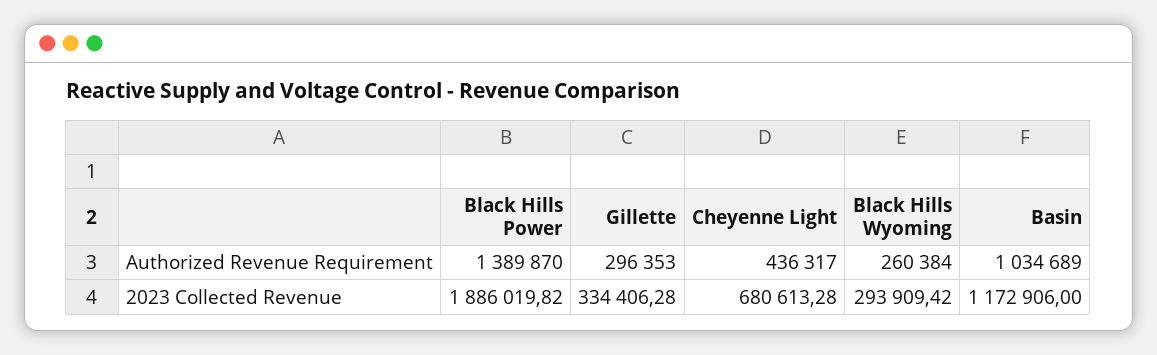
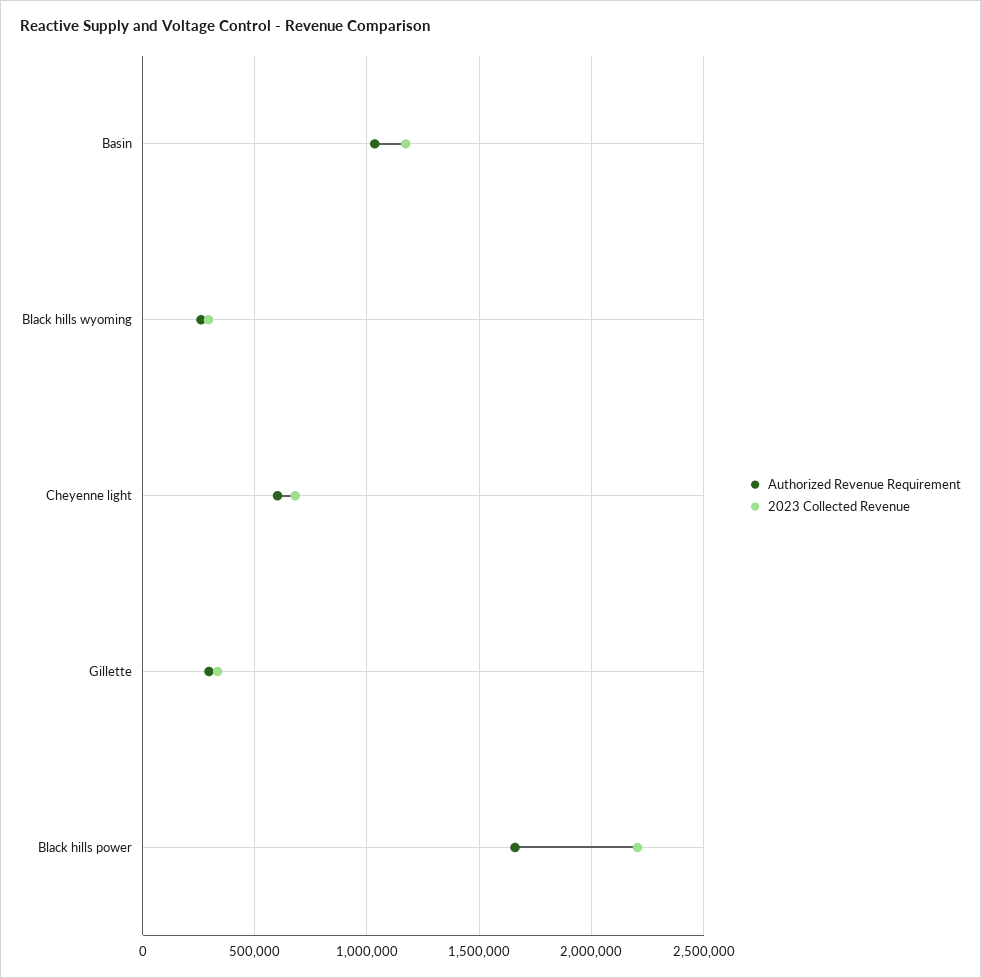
  {
    "Authorized Revenue Requirement": {
-     "Black Hills Power": 1389870,
+     "Black Hills Power": 1650000,
      "Gillette": 296353,
-     "Cheyenne Light": 436317,
+     "Cheyenne Light": 600000,
      "Black Hills Wyoming": 260384,
      "Basin": 1034689
    },
    "2023 Collected Revenue": {
-     "Black Hills Power": 1886019.82,
+     "Black Hills Power": 2200000,
      "Gillette": 334406.28,
      "Cheyenne Light": 680613.28,
      "Black Hills Wyoming": 293909.42,
      "Basin": 1172906
    }
  }

